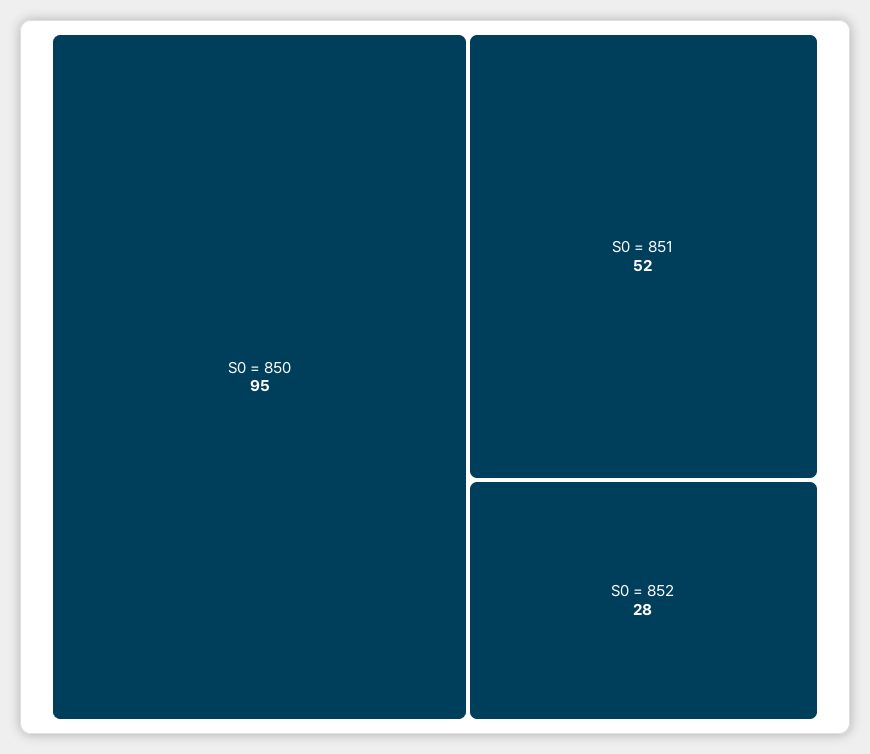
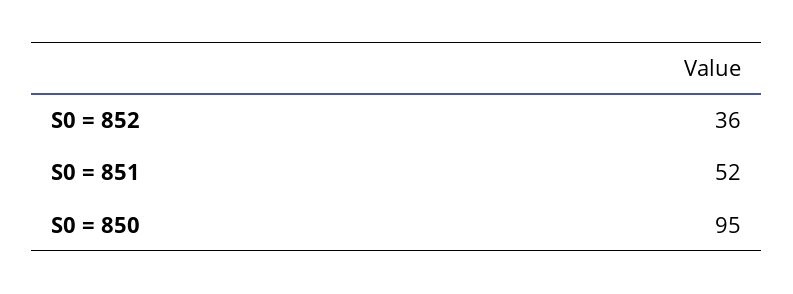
  {
    "S0 = 850": 95,
    "S0 = 851": 52,
-   "S0 = 852": 28
+   "S0 = 852": 36
  }

